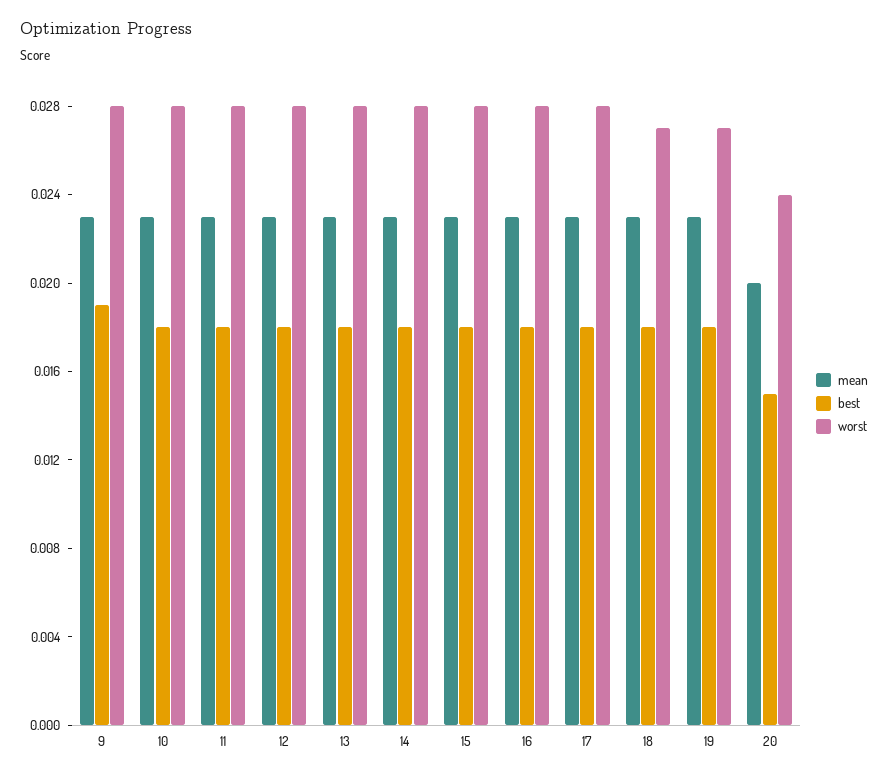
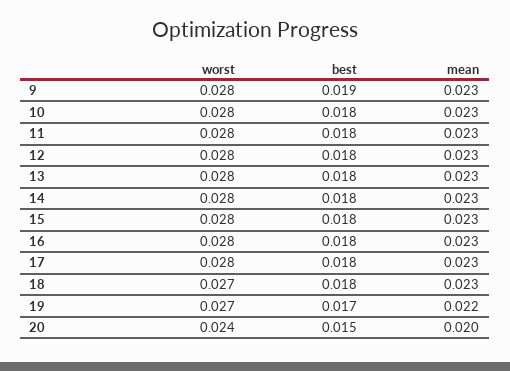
  {
    "mean": {
      "9": 0.023,
      "10": 0.023,
      "11": 0.023,
      "12": 0.023,
      "13": 0.023,
      "14": 0.023,
      "15": 0.023,
      "16": 0.023,
      "17": 0.023,
      "18": 0.023,
-     "19": 0.023,
+     "19": 0.022,
      "20": 0.02
    },
    "best": {
      "9": 0.019,
      "10": 0.018,
      "11": 0.018,
      "12": 0.018,
      "13": 0.018,
      "14": 0.018,
      "15": 0.018,
      "16": 0.018,
      "17": 0.018,
      "18": 0.018,
-     "19": 0.018,
+     "19": 0.017,
      "20": 0.015
    },
    "worst": {
      "9": 0.028,
      "10": 0.028,
      "11": 0.028,
      "12": 0.028,
      "13": 0.028,
      "14": 0.028,
      "15": 0.028,
      "16": 0.028,
      "17": 0.028,
      "18": 0.027,
      "19": 0.027,
      "20": 0.024
    }
  }

